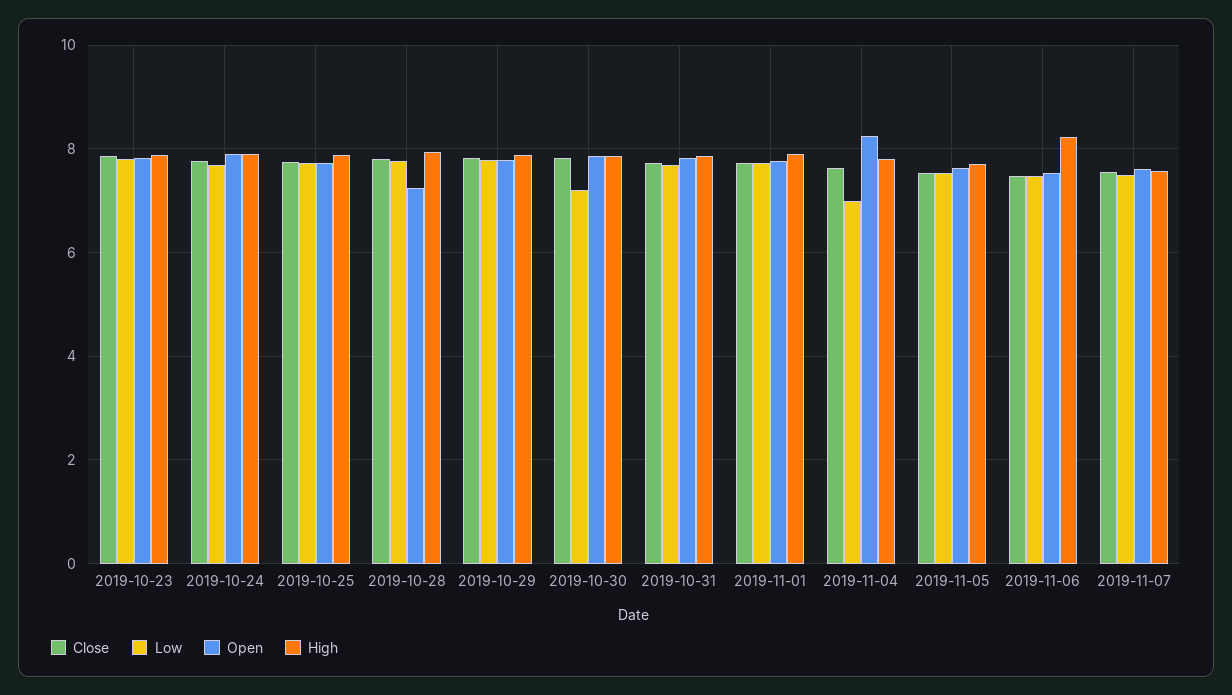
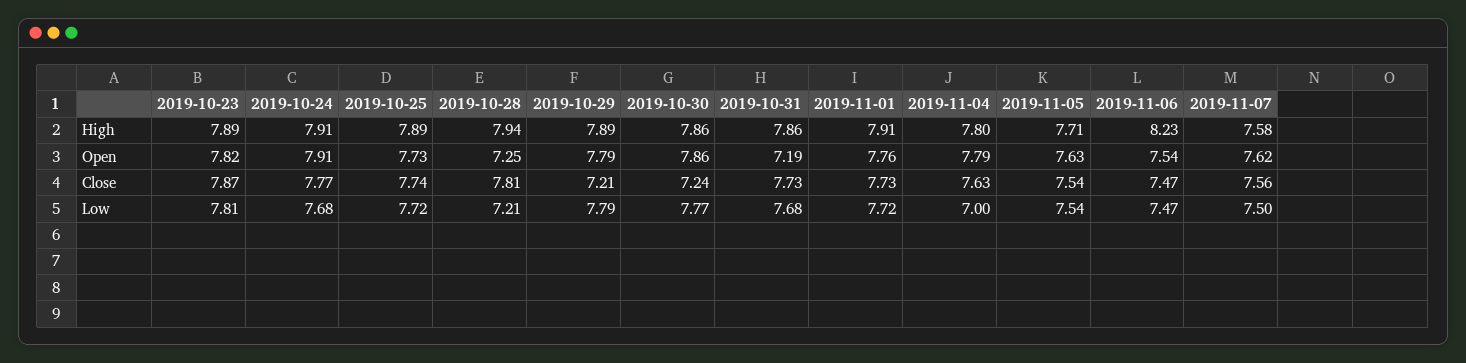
  {
    "Close": {
      "2019-10-23": 7.87,
      "2019-10-24": 7.77,
      "2019-10-25": 7.74,
      "2019-10-28": 7.81,
-     "2019-10-29": 7.8,
+     "2019-10-29": 7.21,
-     "2019-10-30": 7.8,
+     "2019-10-30": 7.24,
      "2019-10-31": 7.73,
      "2019-11-01": 7.73,
      "2019-11-04": 7.63,
      "2019-11-05": 7.54,
      "2019-11-06": 7.47,
      "2019-11-07": 7.56
    },
    "Low": {
      "2019-10-23": 7.81,
      "2019-10-24": 7.68,
      "2019-10-25": 7.72,
-     "2019-10-28": 7.8,
+     "2019-10-28": 7.21,
      "2019-10-29": 7.79,
-     "2019-10-30": 7.2,
+     "2019-10-30": 7.77,
      "2019-10-31": 7.68,
      "2019-11-01": 7.72,
      "2019-11-04": 7,
      "2019-11-05": 7.54,
      "2019-11-06": 7.47,
      "2019-11-07": 7.5
    },
    "Open": {
      "2019-10-23": 7.82,
      "2019-10-24": 7.91,
      "2019-10-25": 7.73,
      "2019-10-28": 7.25,
      "2019-10-29": 7.79,
      "2019-10-30": 7.86,
-     "2019-10-31": 7.8,
+     "2019-10-31": 7.19,
      "2019-11-01": 7.76,
-     "2019-11-04": 8.2,
+     "2019-11-04": 7.79,
      "2019-11-05": 7.63,
      "2019-11-06": 7.54,
      "2019-11-07": 7.62
    },
    "High": {
      "2019-10-23": 7.89,
      "2019-10-24": 7.91,
      "2019-10-25": 7.89,
      "2019-10-28": 7.94,
      "2019-10-29": 7.89,
      "2019-10-30": 7.86,
      "2019-10-31": 7.86,
      "2019-11-01": 7.91,
      "2019-11-04": 7.8,
      "2019-11-05": 7.71,
      "2019-11-06": 8.23,
      "2019-11-07": 7.58
    }
  }

